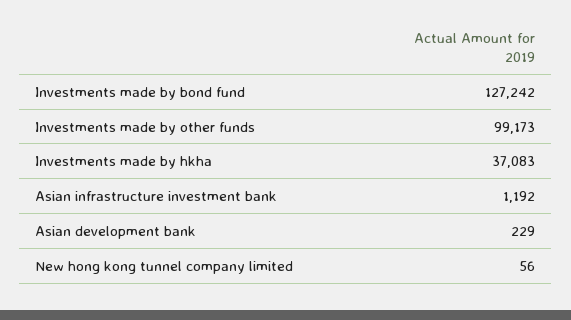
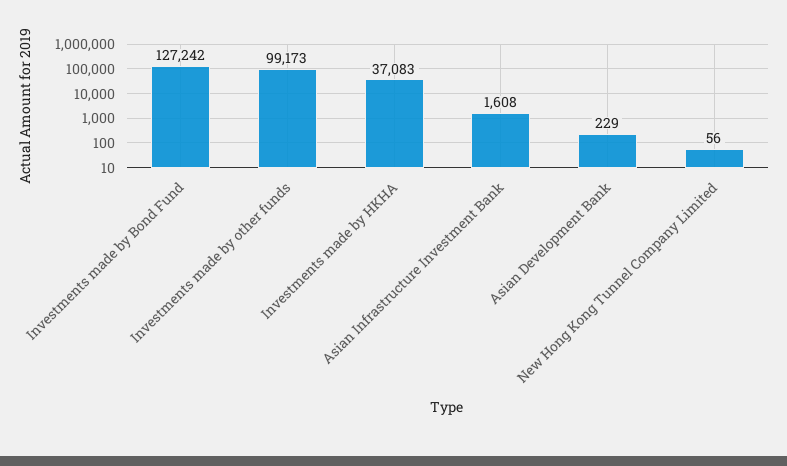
  {
    "Investments made by bond fund": 127242,
    "Investments made by other funds": 99173,
    "Investments made by hkha": 37083,
-   "Asian infrastructure investment bank": 1192,
+   "Asian infrastructure investment bank": 1608,
    "Asian development bank": 229,
    "New hong kong tunnel company limited": 56
  }

